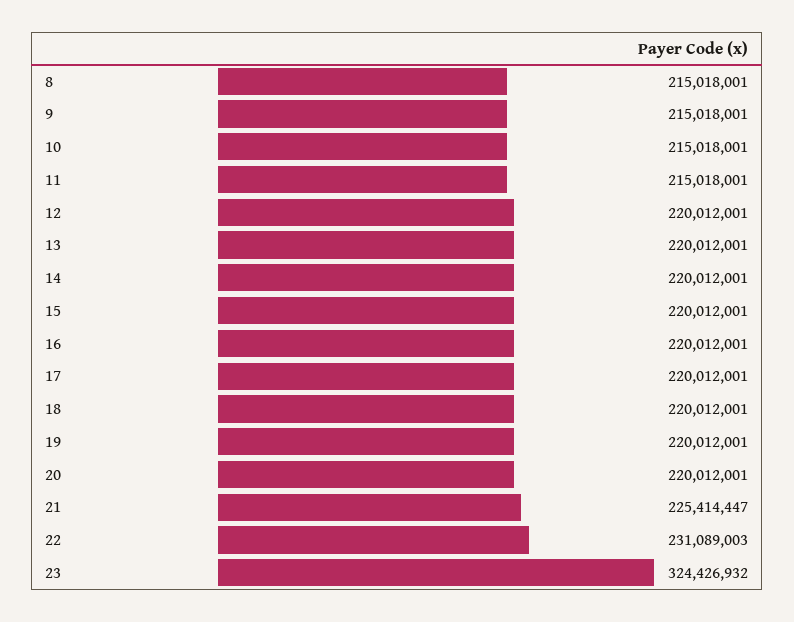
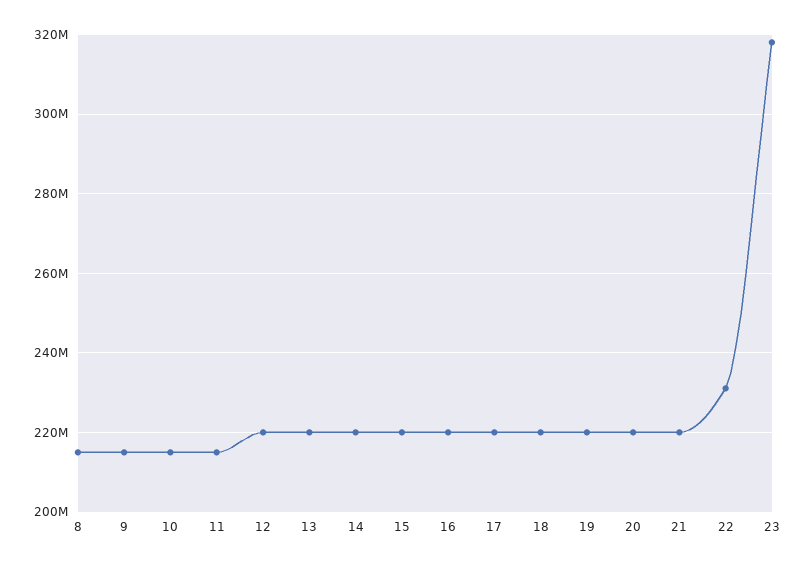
  {
    "8": 215018001,
    "9": 215018001,
    "10": 215018001,
    "11": 215018001,
    "12": 220012001,
    "13": 220012001,
    "14": 220012001,
    "15": 220012001,
    "16": 220012001,
    "17": 220012001,
    "18": 220012001,
    "19": 220012001,
    "20": 220012001,
-   "21": 225414447,
+   "21": 220000000,
    "22": 231089003,
-   "23": 324426932
+   "23": 318000000
  }

